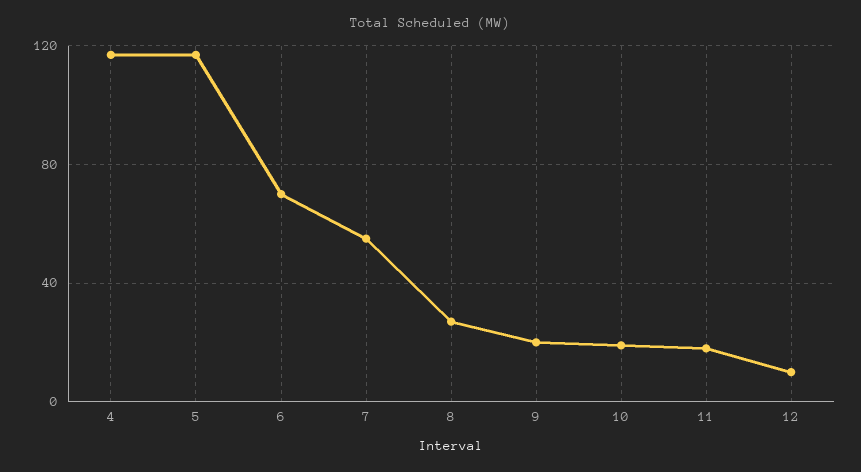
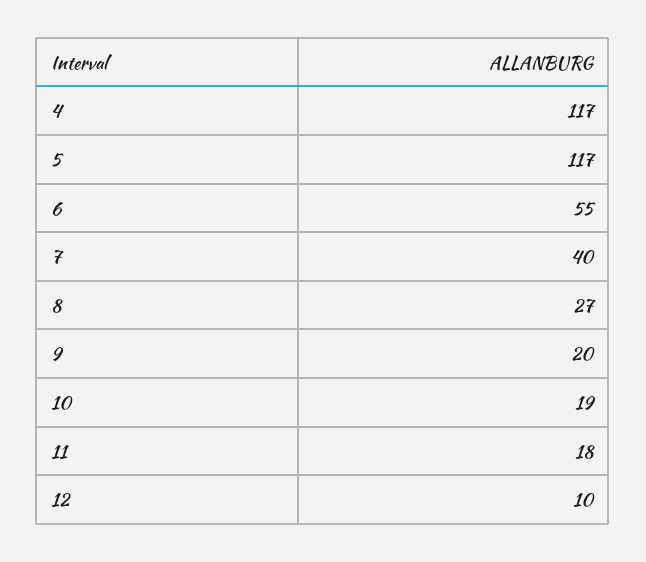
  {
    "4": 117,
    "5": 117,
-   "6": 70,
+   "6": 55,
-   "7": 55,
+   "7": 40,
    "8": 27,
    "9": 20,
    "10": 19,
    "11": 18,
    "12": 10
  }

